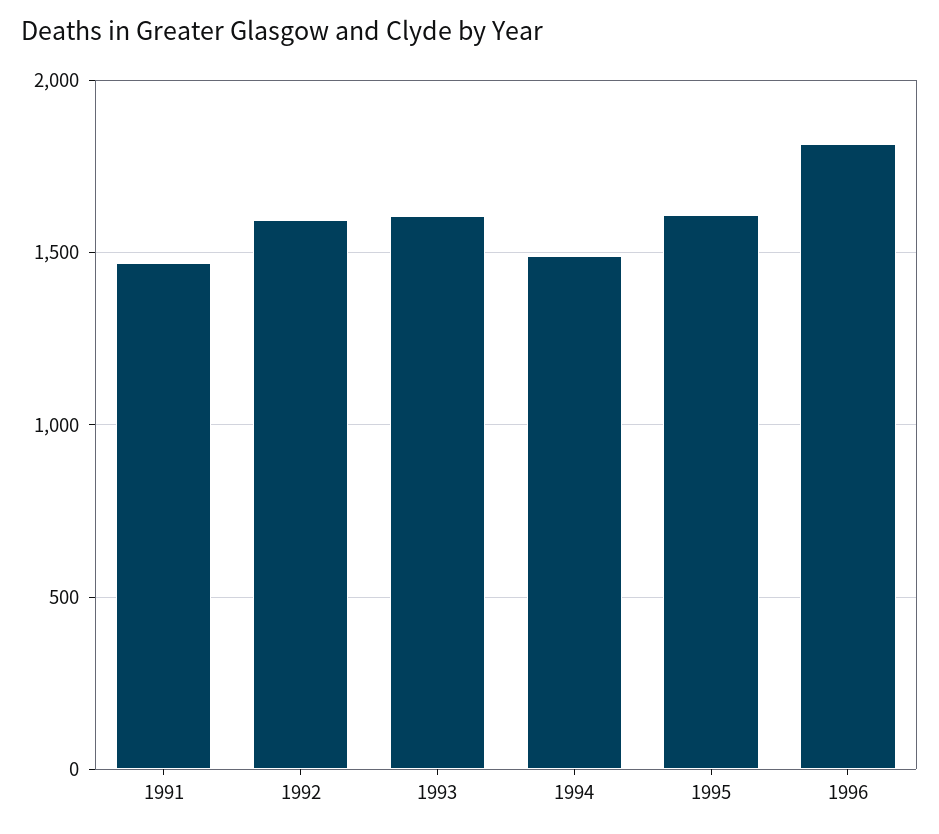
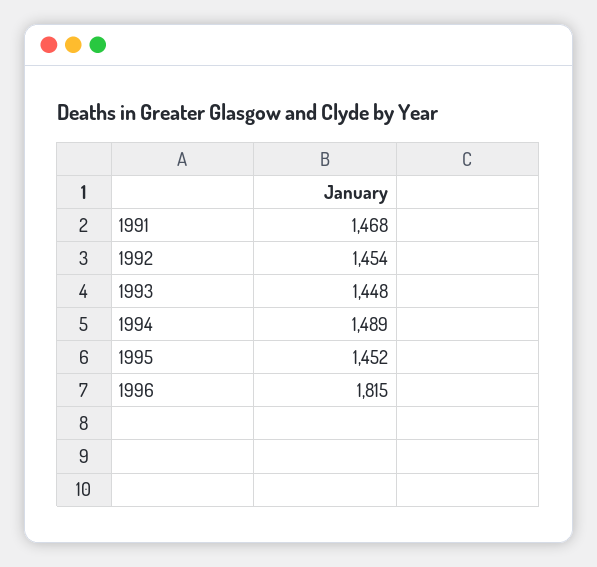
  {
    "1991": 1468,
-   "1992": 1600,
+   "1992": 1454,
-   "1993": 1600,
+   "1993": 1448,
    "1994": 1489,
-   "1995": 1600,
+   "1995": 1452,
    "1996": 1815
  }

